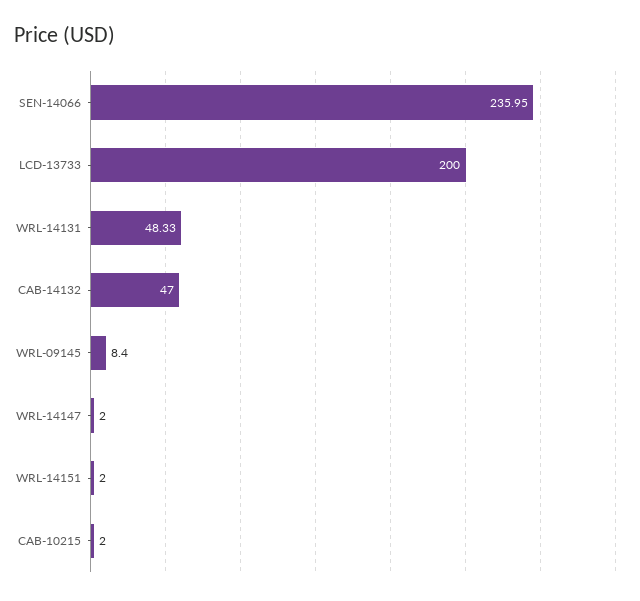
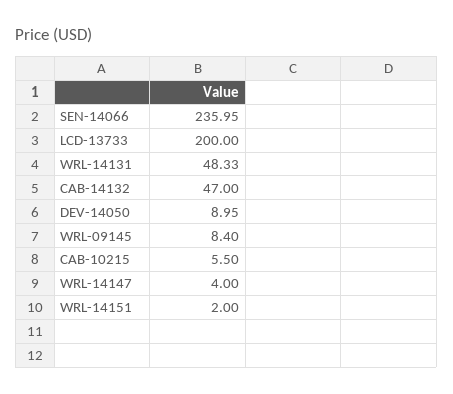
  {
    "SEN-14066": 235.95,
    "LCD-13733": 200,
    "WRL-14131": 48.33,
    "CAB-14132": 47,
    "WRL-09145": 8.4,
-   "WRL-14147": 2,
+   "WRL-14147": 4,
    "WRL-14151": 2,
-   "CAB-10215": 2
+   "CAB-10215": 5.5,
+   "DEV-14050": 8.95
  }

